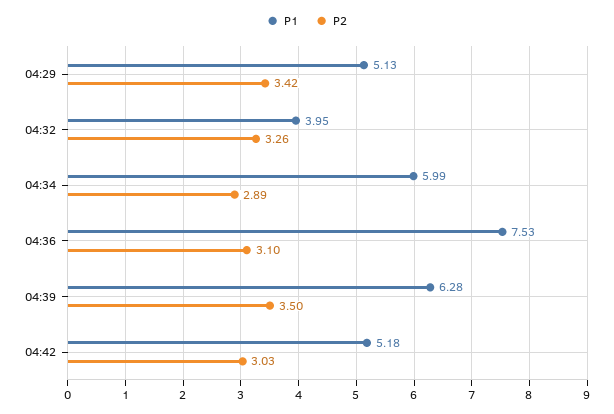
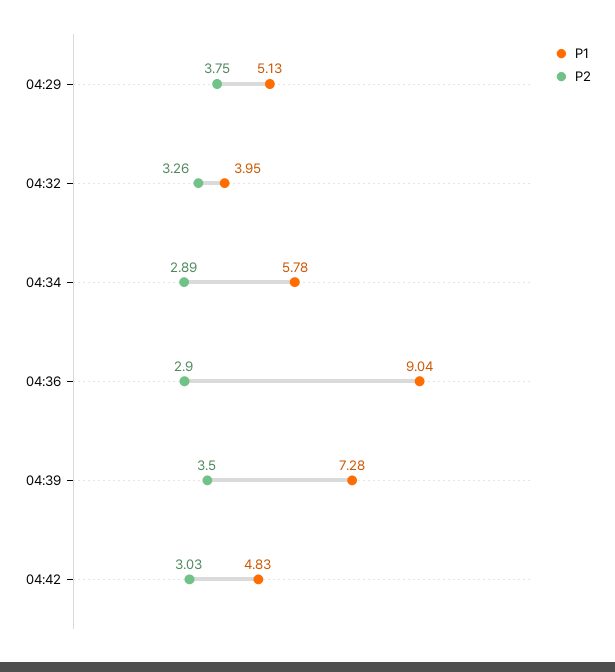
  {
    "P1": {
      "04:29": 5.13,
      "04:32": 3.95,
-     "04:34": 5.99,
+     "04:34": 5.78,
-     "04:36": 7.53,
+     "04:36": 9.04,
-     "04:39": 6.28,
+     "04:39": 7.28,
-     "04:42": 5.18
+     "04:42": 4.83
    },
    "P2": {
-     "04:29": 3.42,
+     "04:29": 3.75,
      "04:32": 3.26,
      "04:34": 2.89,
-     "04:36": 3.1,
+     "04:36": 2.9,
      "04:39": 3.5,
      "04:42": 3.03
    }
  }

